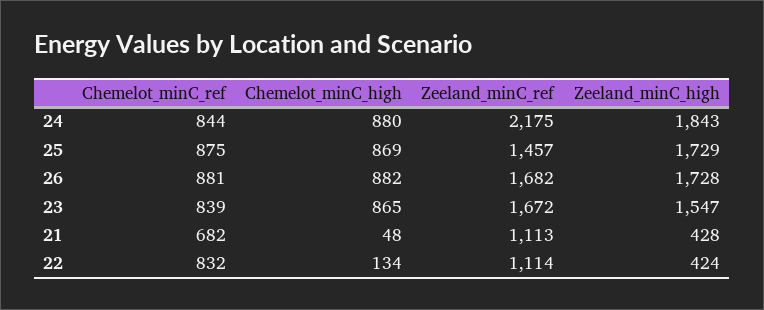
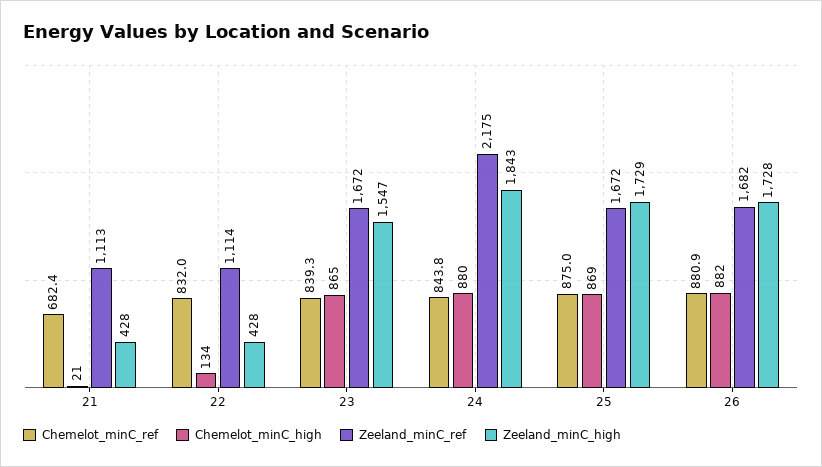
  {
    "Chemelot_minC_ref": {
      "24": 843.8,
      "25": 875,
      "26": 880.9,
      "23": 839.3,
      "21": 682.4,
      "22": 832
    },
    "Chemelot_minC_high": {
      "24": 880,
      "25": 869,
      "26": 882,
      "23": 865,
-     "21": 48,
+     "21": 21,
      "22": 134
    },
    "Zeeland_minC_ref": {
      "24": 2175,
-     "25": 1457,
+     "25": 1672,
      "26": 1682,
      "23": 1672,
      "21": 1113,
      "22": 1114
    },
    "Zeeland_minC_high": {
      "24": 1843,
      "25": 1729,
      "26": 1728,
      "23": 1547,
      "21": 428,
-     "22": 424
+     "22": 428
    }
  }

